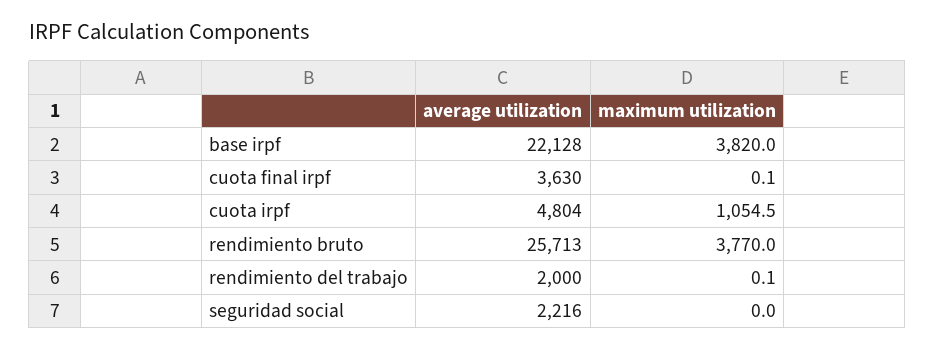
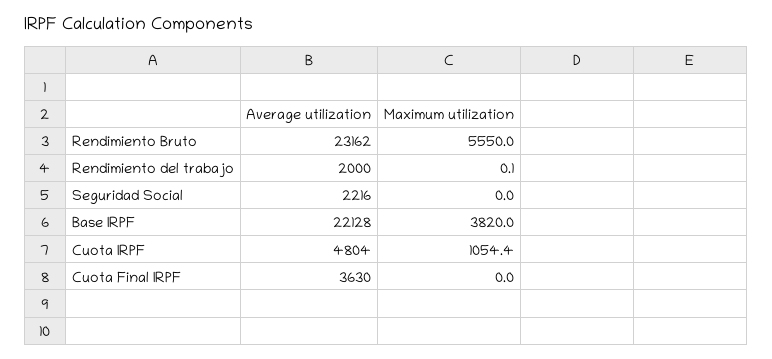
  {
    "average utilization": {
      "base irpf": 22128,
      "cuota final irpf": 3630,
      "cuota irpf": 4804,
-     "rendimiento bruto": 25713,
+     "rendimiento bruto": 23162,
      "rendimiento del trabajo": 2000,
      "seguridad social": 2216
    },
    "maximum utilization": {
      "base irpf": 3820,
-     "cuota final irpf": 0.1,
+     "cuota final irpf": 0,
-     "cuota irpf": 1054.5,
+     "cuota irpf": 1054.4,
-     "rendimiento bruto": 3770,
+     "rendimiento bruto": 5550,
      "rendimiento del trabajo": 0.1,
      "seguridad social": 0
    }
  }

